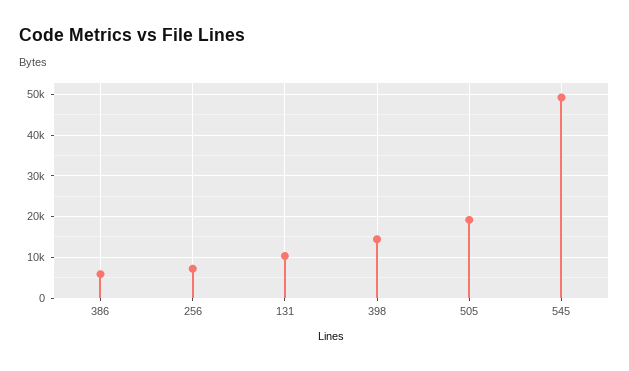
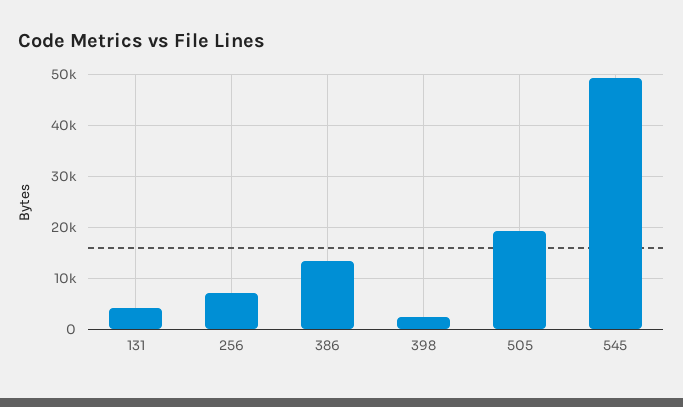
  {
-   "386": 6000,
+   "386": 14000,
    "256": 8000,
-   "131": 10000,
+   "131": 4000,
-   "398": 14000,
+   "398": 2000,
    "505": 20000,
    "545": 50000
  }

